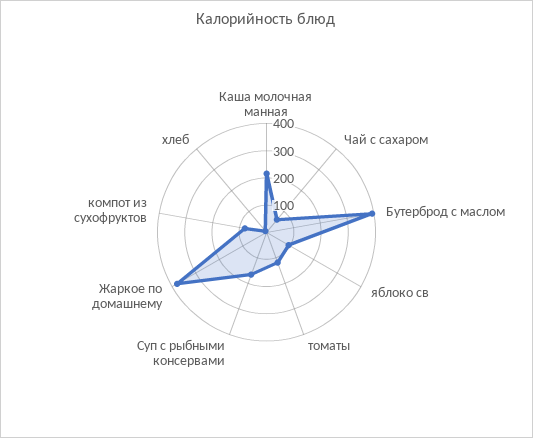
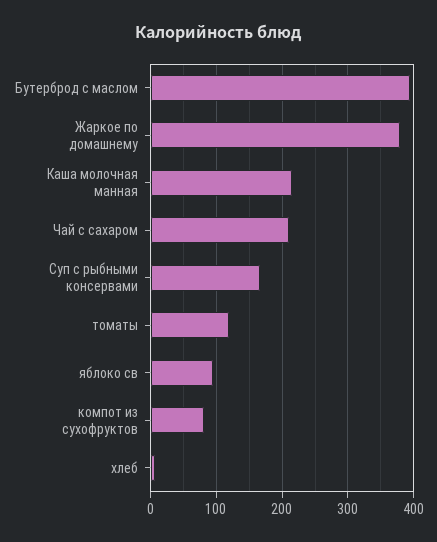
  {
    "Каша молочная манная": 220,
-   "Чай с сахаром": 50,
+   "Чай с сахаром": 210,
    "Бутерброд с маслом": 390,
    "яблоко св": 90,
    "томаты": 120,
    "Суп с рыбными консервами": 170,
    "Жаркое по домашнему": 380,
    "компот из сухофруктов": 80,
    "хлеб": 10
  }

